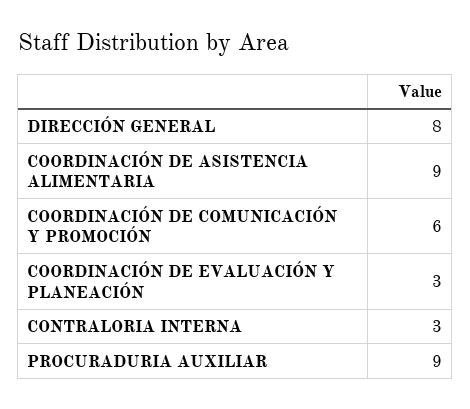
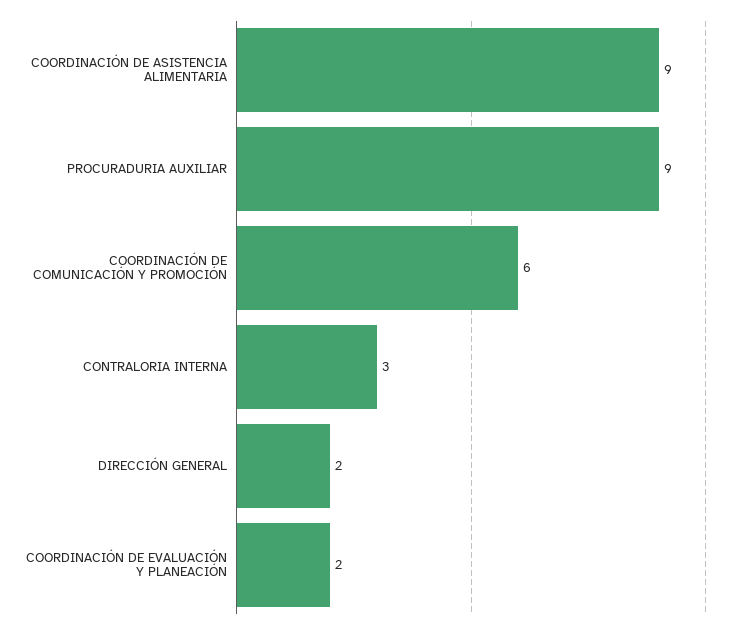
  {
-   "DIRECCIÓN GENERAL": 8,
+   "DIRECCIÓN GENERAL": 2,
    "COORDINACIÓN DE ASISTENCIA ALIMENTARIA": 9,
    "COORDINACIÓN DE COMUNICACIÓN Y PROMOCIÓN": 6,
-   "COORDINACIÓN DE EVALUACIÓN Y PLANEACIÓN": 3,
+   "COORDINACIÓN DE EVALUACIÓN Y PLANEACIÓN": 2,
    "CONTRALORIA INTERNA": 3,
    "PROCURADURIA AUXILIAR": 9
  }

